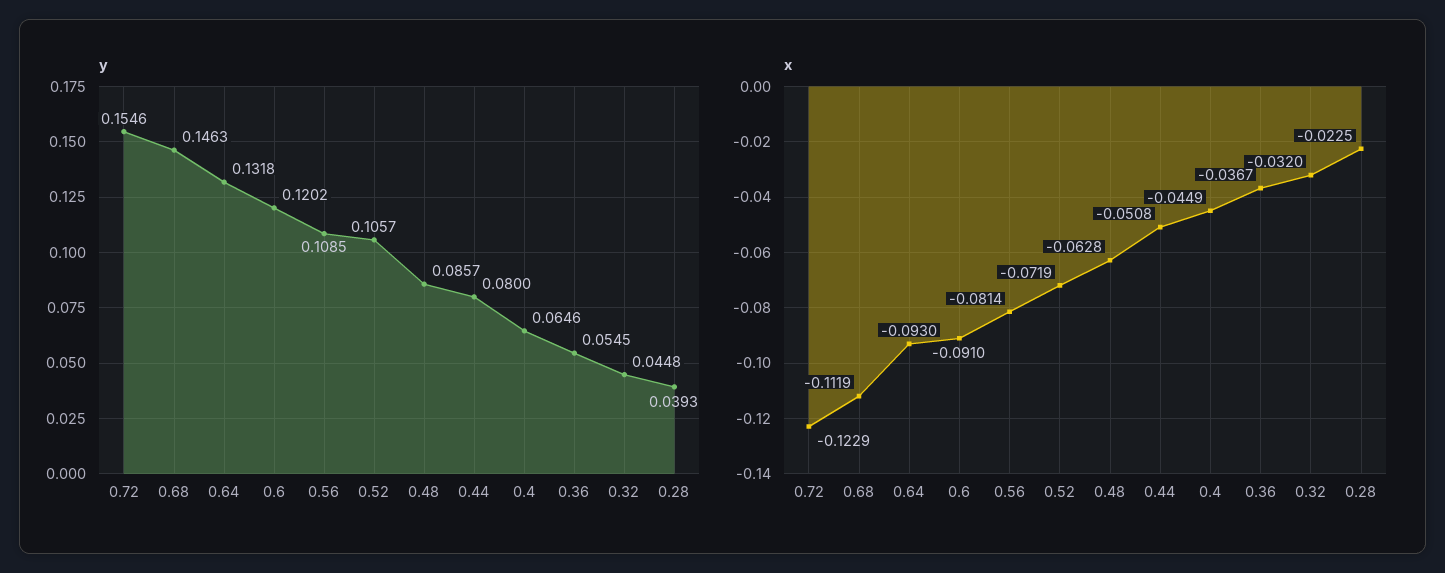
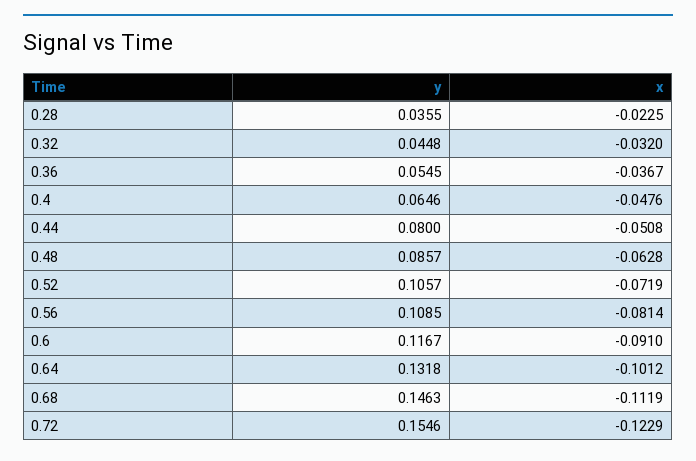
  {
    "y": {
      "0.72": 0.1546,
      "0.68": 0.1463,
      "0.64": 0.1318,
-     "0.6": 0.1202,
+     "0.6": 0.1167,
      "0.56": 0.1085,
      "0.52": 0.1057,
      "0.48": 0.0857,
      "0.44": 0.08,
      "0.4": 0.0646,
      "0.36": 0.0545,
      "0.32": 0.0448,
-     "0.28": 0.0393
+     "0.28": 0.0355
    },
    "x": {
      "0.72": -0.1229,
      "0.68": -0.1119,
-     "0.64": -0.093,
+     "0.64": -0.1012,
      "0.6": -0.091,
      "0.56": -0.0814,
      "0.52": -0.0719,
      "0.48": -0.0628,
      "0.44": -0.0508,
-     "0.4": -0.0449,
+     "0.4": -0.0476,
      "0.36": -0.0367,
      "0.32": -0.032,
      "0.28": -0.0225
    }
  }

